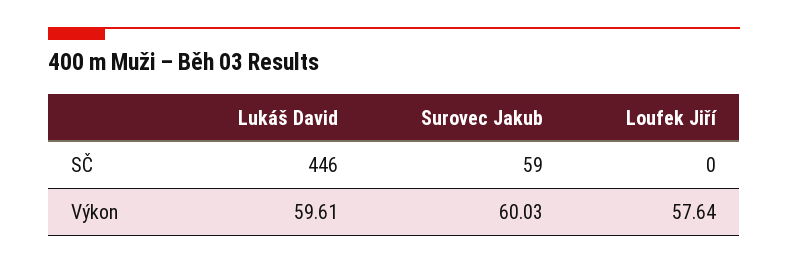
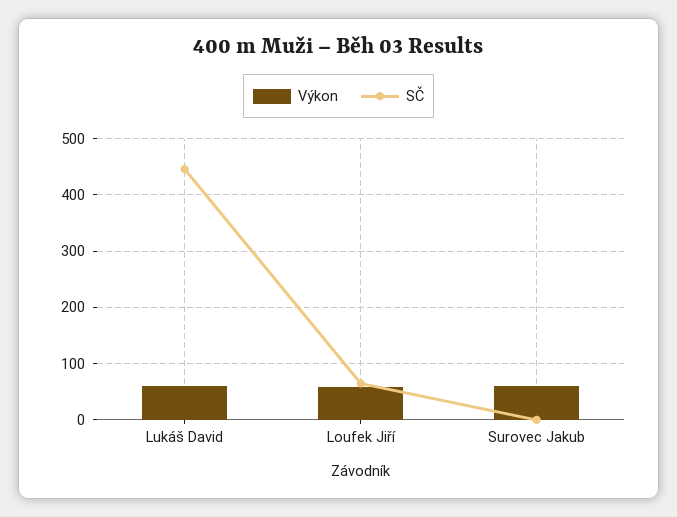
  {
    "SČ": {
      "Lukáš David": 446,
-     "Surovec Jakub": 59,
+     "Surovec Jakub": 0,
-     "Loufek Jiří": 0
+     "Loufek Jiří": 60
    },
    "Výkon": {
      "Lukáš David": 59.61,
      "Surovec Jakub": 60.03,
      "Loufek Jiří": 57.64
    }
  }

